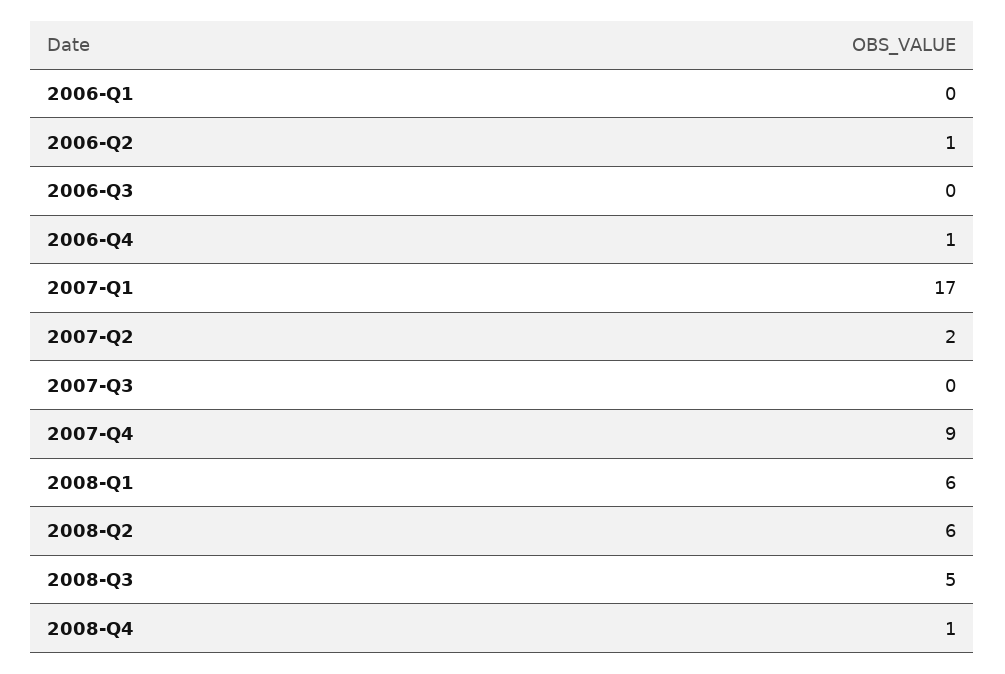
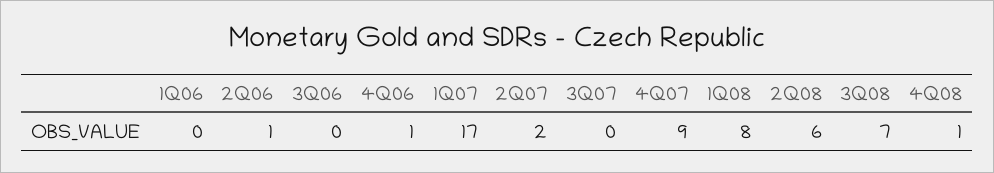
  {
    "2006-Q1": 0,
    "2006-Q2": 1,
    "2006-Q3": 0,
    "2006-Q4": 1,
    "2007-Q1": 17,
    "2007-Q2": 2,
    "2007-Q3": 0,
    "2007-Q4": 9,
-   "2008-Q1": 6,
+   "2008-Q1": 8,
    "2008-Q2": 6,
-   "2008-Q3": 5,
+   "2008-Q3": 7,
    "2008-Q4": 1
  }

